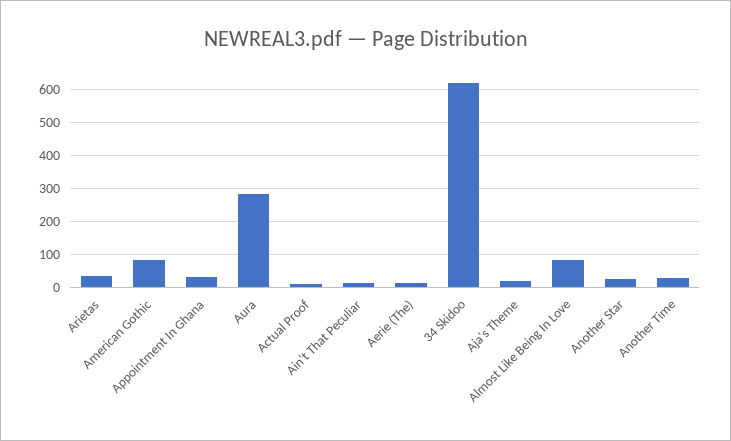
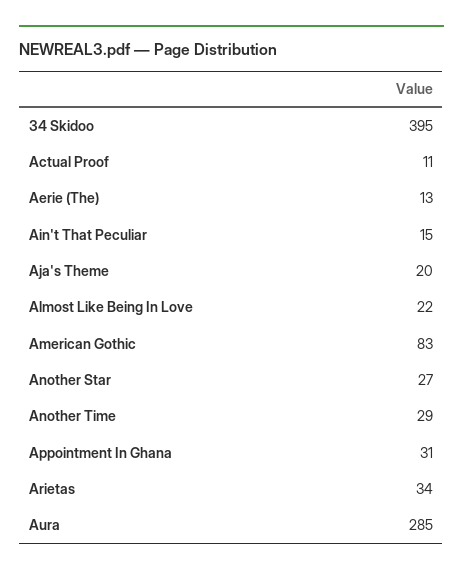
  {
    "Arietas": 34,
    "American Gothic": 83,
    "Appointment In Ghana": 31,
    "Aura": 285,
    "Actual Proof": 11,
    "Ain't That Peculiar": 15,
    "Aerie (The)": 13,
-   "34 Skidoo": 620,
+   "34 Skidoo": 395,
    "Aja's Theme": 20,
-   "Almost Like Being In Love": 80,
+   "Almost Like Being In Love": 22,
    "Another Star": 27,
    "Another Time": 29
  }

